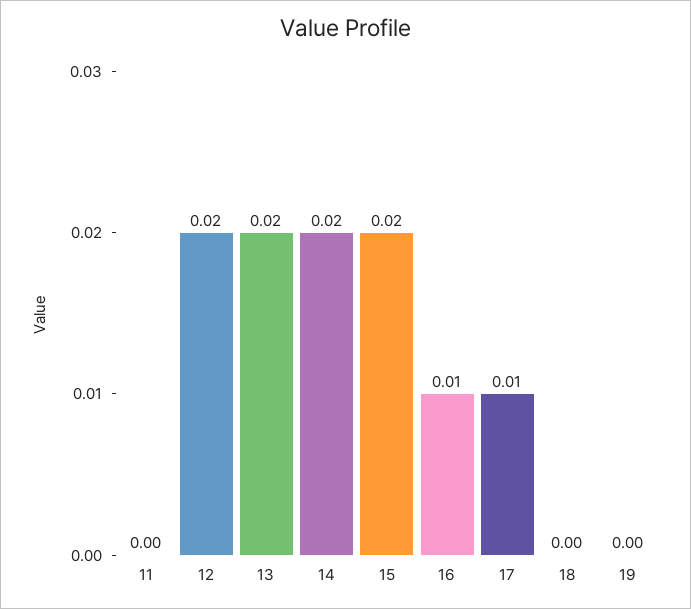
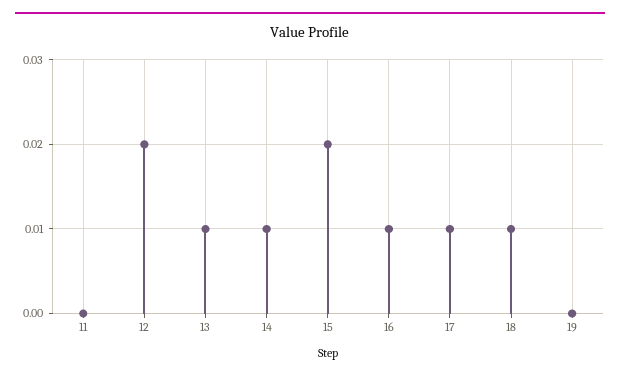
  {
    "11": 0,
    "12": 0.02,
-   "13": 0.02,
+   "13": 0.01,
-   "14": 0.02,
+   "14": 0.01,
    "15": 0.02,
    "16": 0.01,
    "17": 0.01,
-   "18": 0,
+   "18": 0.01,
    "19": 0
  }

